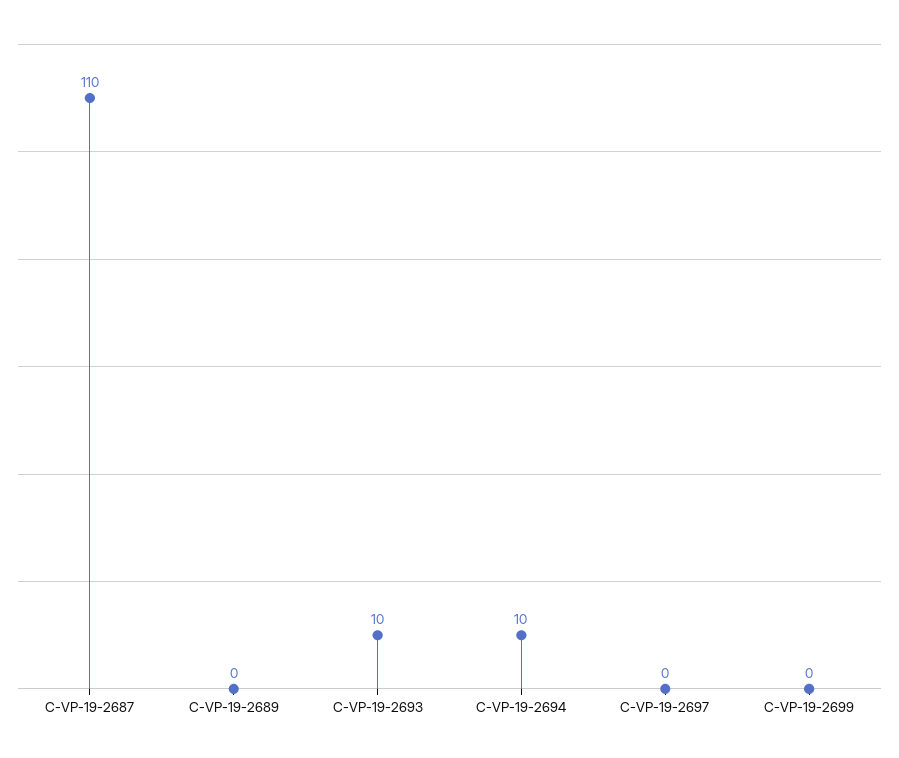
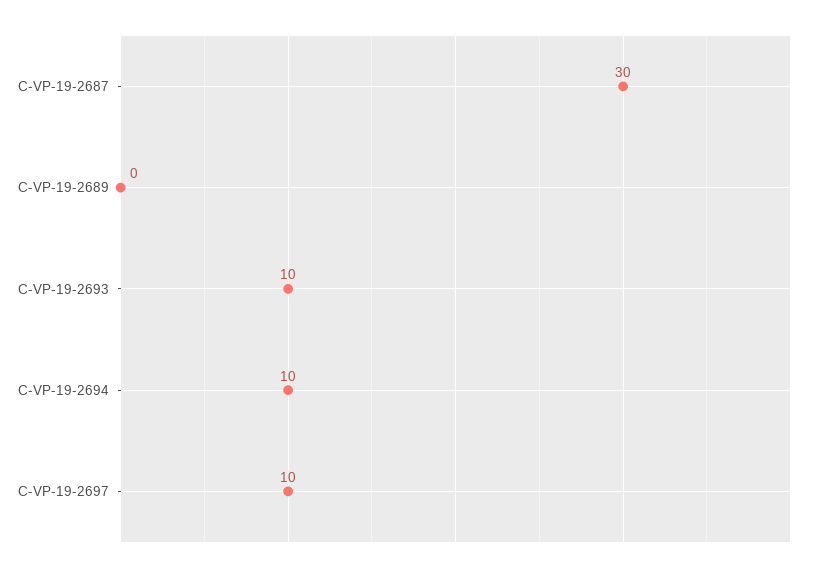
  {
-   "C-VP-19-2687": 110,
+   "C-VP-19-2687": 30,
    "C-VP-19-2689": 0,
    "C-VP-19-2693": 10,
    "C-VP-19-2694": 10,
-   "C-VP-19-2697": 0,
+   "C-VP-19-2697": 10
-   "C-VP-19-2699": 0
  }

